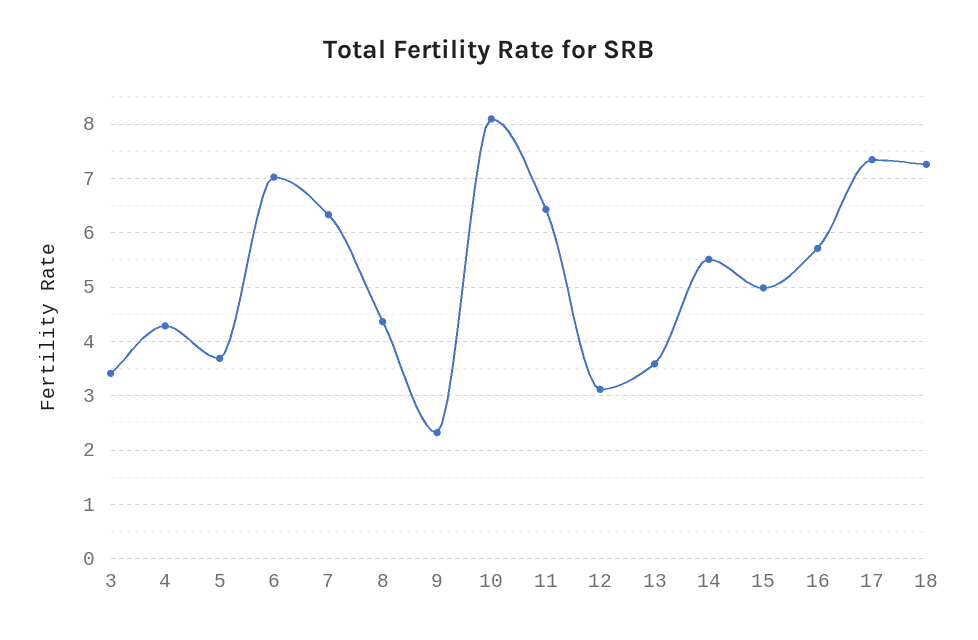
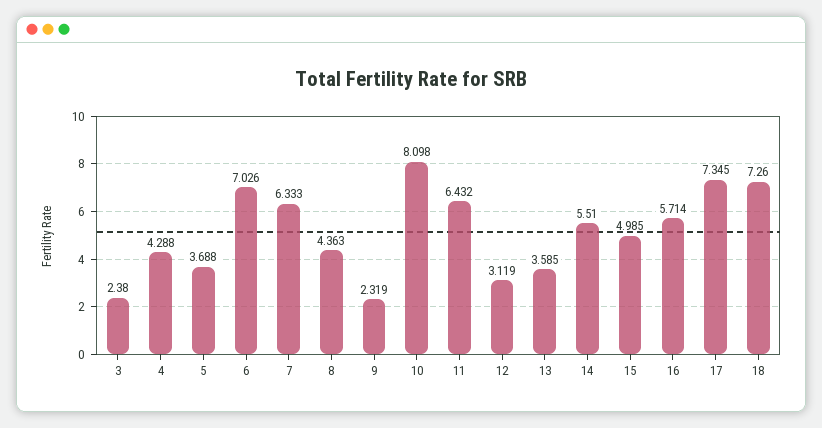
  {
-   "3": 3.4,
+   "3": 2.38,
    "4": 4.288,
    "5": 3.688,
    "6": 7.026,
    "7": 6.333,
    "8": 4.363,
    "9": 2.319,
    "10": 8.098,
    "11": 6.432,
    "12": 3.119,
    "13": 3.585,
    "14": 5.51,
    "15": 4.985,
    "16": 5.714,
    "17": 7.345,
    "18": 7.26
  }

